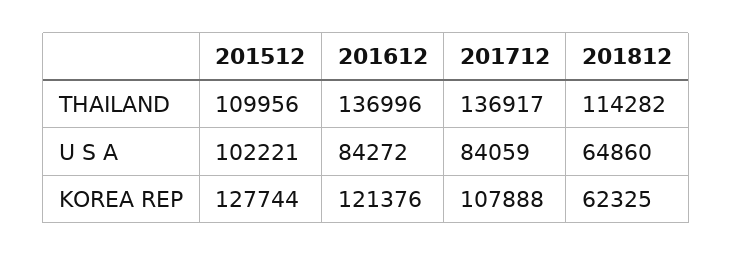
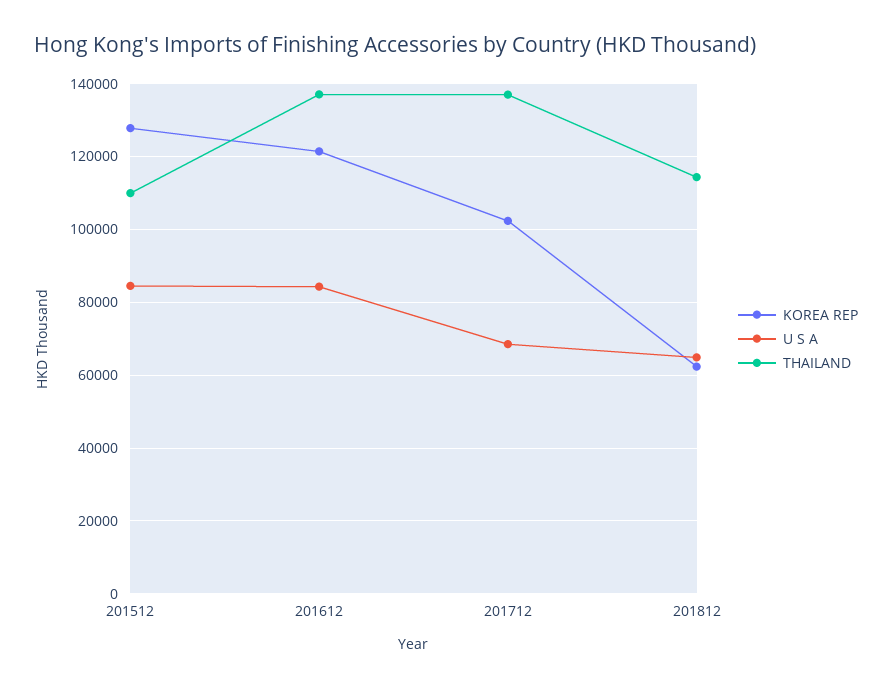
  {
    "THAILAND": {
      "201512": 109956,
      "201612": 136996,
      "201712": 136917,
      "201812": 114282
    },
    "U S A": {
-     "201512": 102221,
+     "201512": 84000,
      "201612": 84272,
-     "201712": 84059,
+     "201712": 68000,
      "201812": 64860
    },
    "KOREA REP": {
      "201512": 127744,
      "201612": 121376,
-     "201712": 107888,
+     "201712": 102000,
      "201812": 62325
    }
  }

